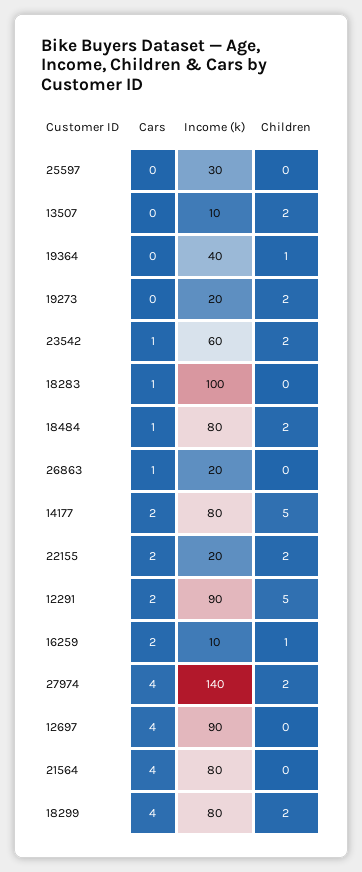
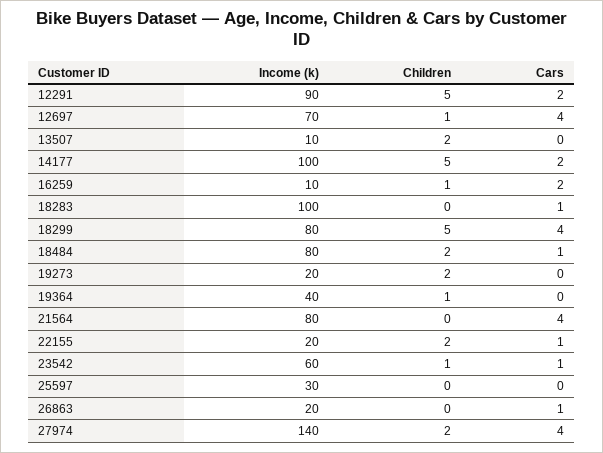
  {
    "Cars": {
      "25597": 0,
      "13507": 0,
      "19364": 0,
      "19273": 0,
      "23542": 1,
      "18283": 1,
      "18484": 1,
      "26863": 1,
      "14177": 2,
-     "22155": 2,
+     "22155": 1,
      "12291": 2,
      "16259": 2,
      "27974": 4,
      "12697": 4,
      "21564": 4,
      "18299": 4
    },
    "Income (k)": {
      "25597": 30,
      "13507": 10,
      "19364": 40,
      "19273": 20,
      "23542": 60,
      "18283": 100,
      "18484": 80,
      "26863": 20,
-     "14177": 80,
+     "14177": 100,
      "22155": 20,
      "12291": 90,
      "16259": 10,
      "27974": 140,
-     "12697": 90,
+     "12697": 70,
      "21564": 80,
      "18299": 80
    },
    "Children": {
      "25597": 0,
      "13507": 2,
      "19364": 1,
      "19273": 2,
-     "23542": 2,
+     "23542": 1,
      "18283": 0,
      "18484": 2,
      "26863": 0,
      "14177": 5,
      "22155": 2,
      "12291": 5,
      "16259": 1,
      "27974": 2,
-     "12697": 0,
+     "12697": 1,
      "21564": 0,
-     "18299": 2
+     "18299": 5
    }
  }

